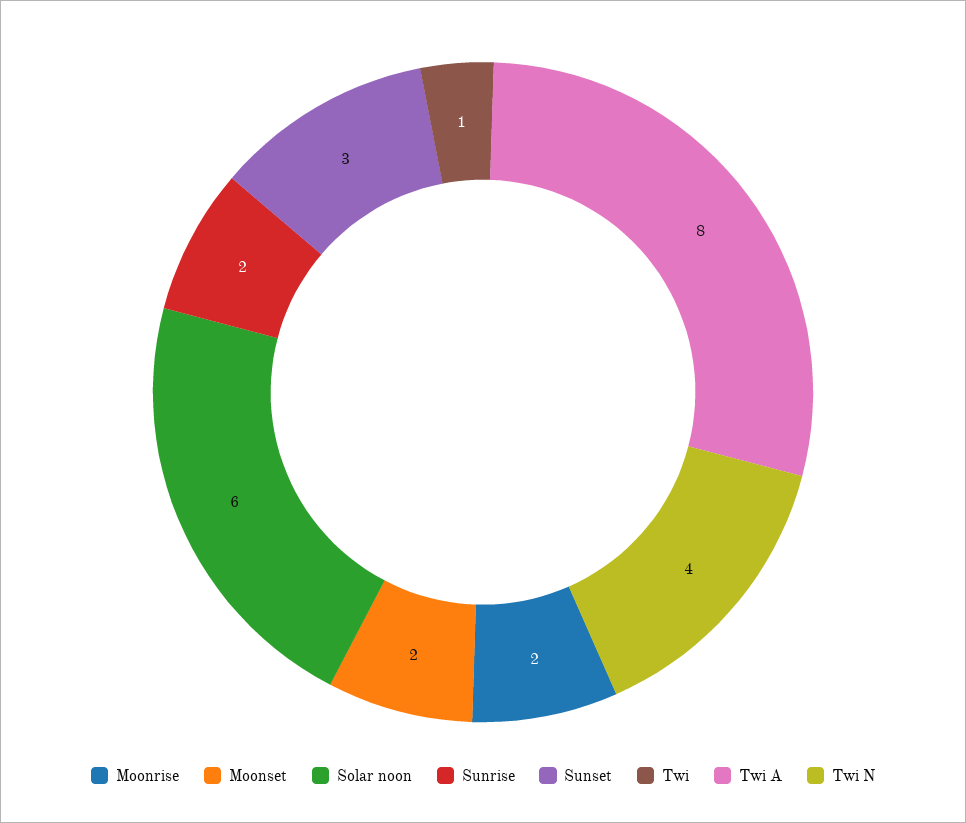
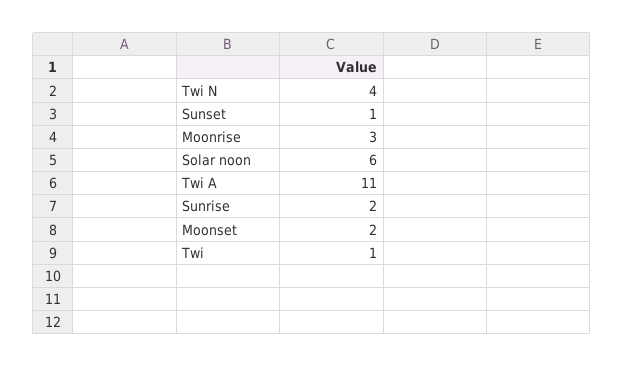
  {
-   "Moonrise": 2,
+   "Moonrise": 3,
    "Moonset": 2,
    "Solar noon": 6,
    "Sunrise": 2,
-   "Sunset": 3,
+   "Sunset": 1,
    "Twi": 1,
-   "Twi A": 8,
+   "Twi A": 11,
    "Twi N": 4
  }

